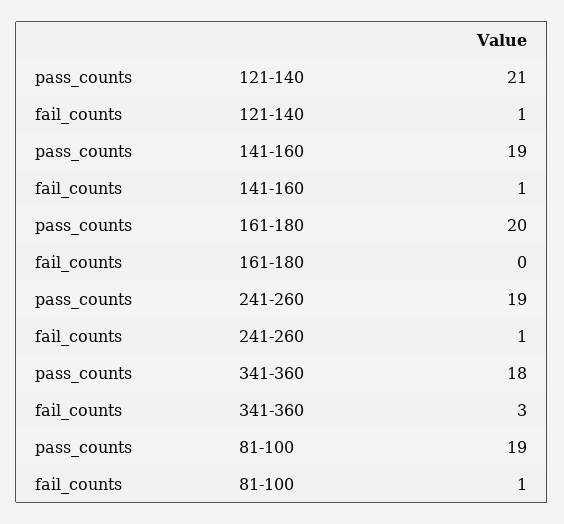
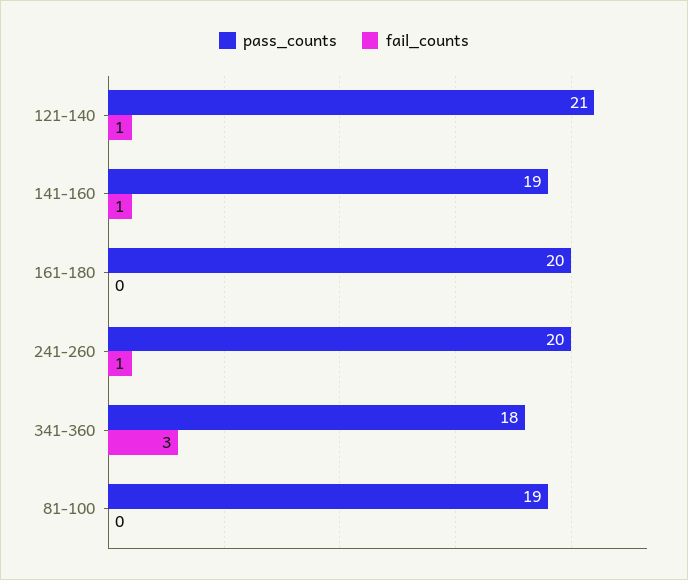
  {
    "pass_counts": {
      "121-140": 21,
      "141-160": 19,
      "161-180": 20,
-     "241-260": 19,
+     "241-260": 20,
      "341-360": 18,
      "81-100": 19
    },
    "fail_counts": {
      "121-140": 1,
      "141-160": 1,
      "161-180": 0,
      "241-260": 1,
      "341-360": 3,
-     "81-100": 1
+     "81-100": 0
    }
  }

